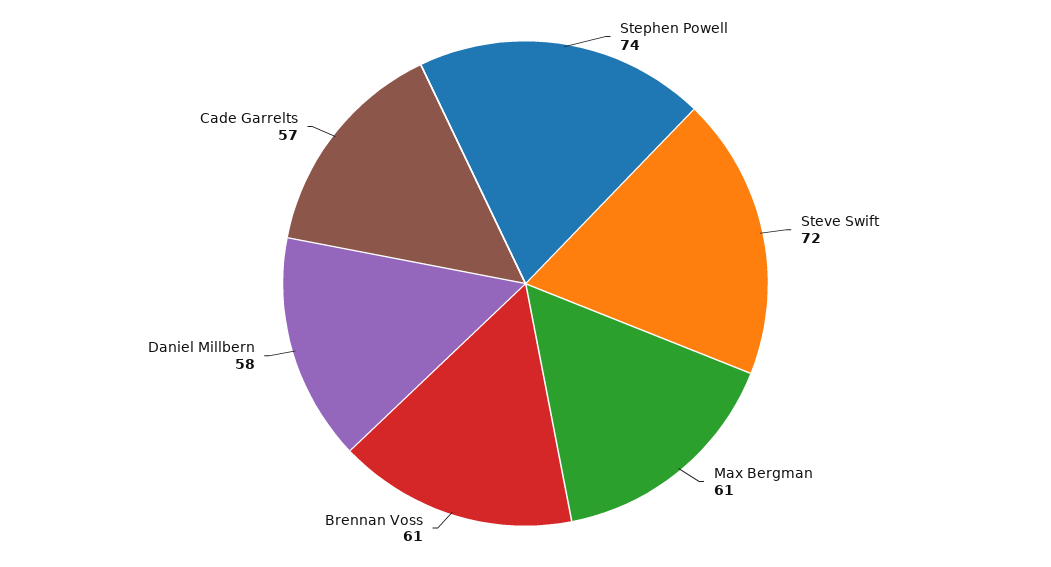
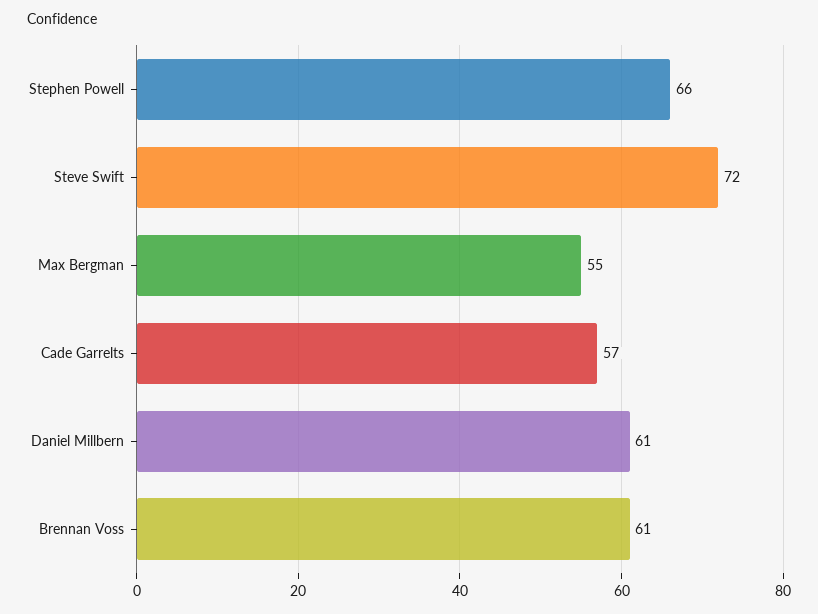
  {
-   "Stephen Powell": 74,
+   "Stephen Powell": 66,
    "Steve Swift": 72,
-   "Max Bergman": 61,
+   "Max Bergman": 55,
    "Brennan Voss": 61,
-   "Daniel Millbern": 58,
+   "Daniel Millbern": 61,
    "Cade Garrelts": 57
  }

